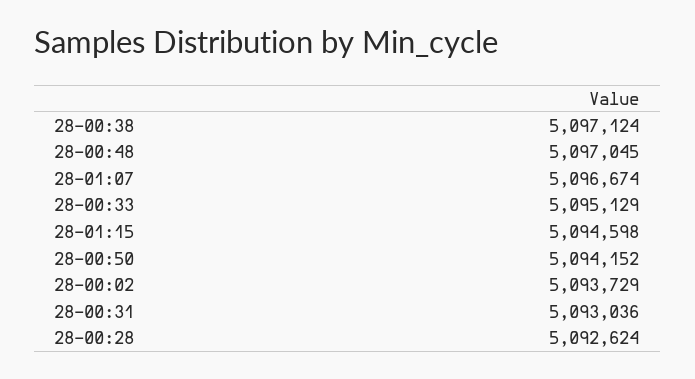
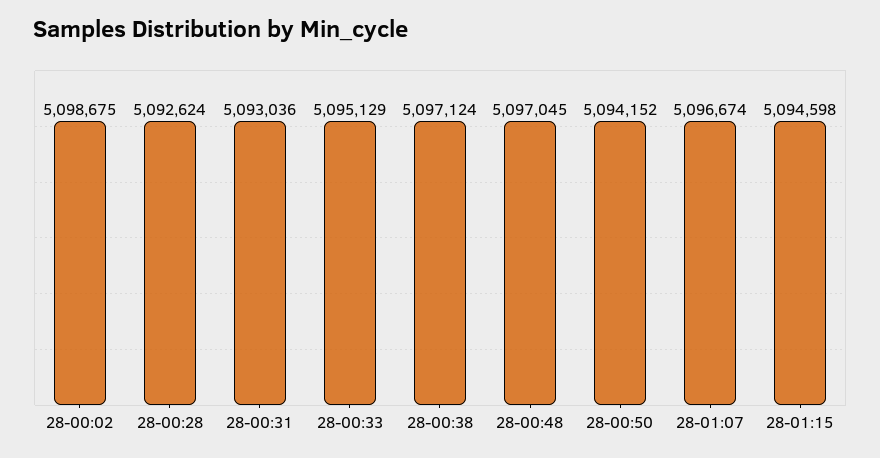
  {
    "28-00:38": 5097124,
    "28-00:48": 5097045,
    "28-01:07": 5096674,
    "28-00:33": 5095129,
    "28-01:15": 5094598,
    "28-00:50": 5094152,
-   "28-00:02": 5093729,
+   "28-00:02": 5098675,
    "28-00:31": 5093036,
    "28-00:28": 5092624
  }

